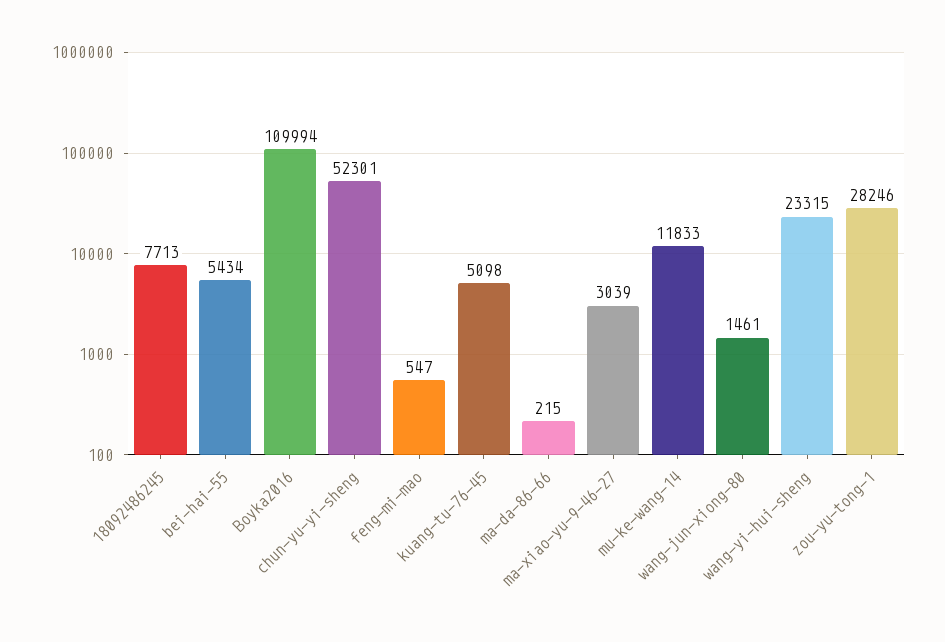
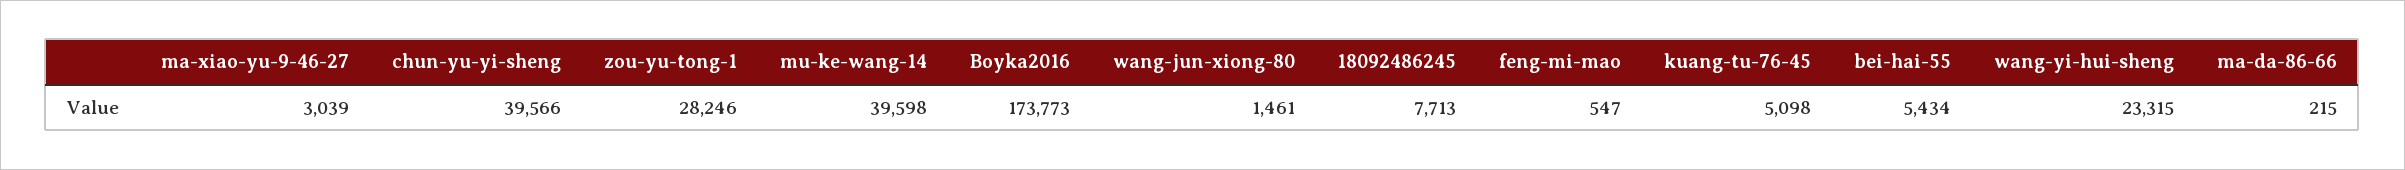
  {
    "18092486245": 7713,
    "bei-hai-55": 5434,
-   "Boyka2016": 109994,
+   "Boyka2016": 173773,
-   "chun-yu-yi-sheng": 52301,
+   "chun-yu-yi-sheng": 39566,
    "feng-mi-mao": 547,
    "kuang-tu-76-45": 5098,
    "ma-da-86-66": 215,
    "ma-xiao-yu-9-46-27": 3039,
-   "mu-ke-wang-14": 11833,
+   "mu-ke-wang-14": 39598,
    "wang-jun-xiong-80": 1461,
    "wang-yi-hui-sheng": 23315,
    "zou-yu-tong-1": 28246
  }

